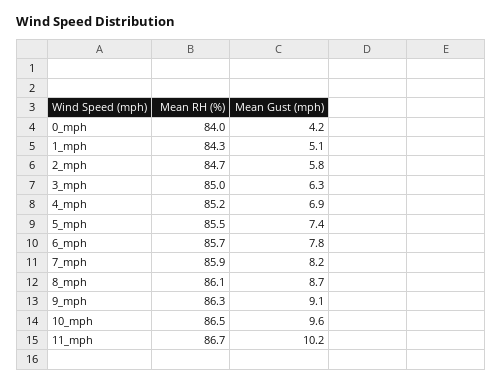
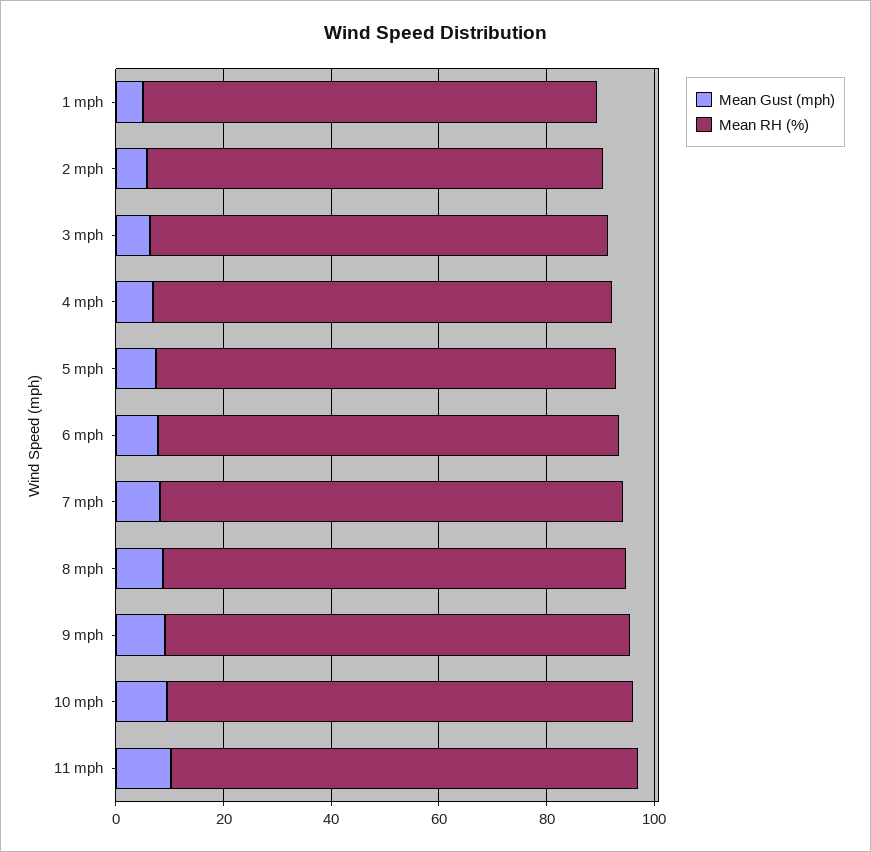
  {
    "Mean RH (%)": {
-     "0_mph": 84,
      "1_mph": 84.3,
      "2_mph": 84.7,
      "3_mph": 85,
      "4_mph": 85.2,
      "5_mph": 85.5,
      "6_mph": 85.7,
      "7_mph": 85.9,
      "8_mph": 86.1,
      "9_mph": 86.3,
      "10_mph": 86.5,
      "11_mph": 86.7
    },
    "Mean Gust (mph)": {
-     "0_mph": 4.2,
      "1_mph": 5.1,
      "2_mph": 5.8,
      "3_mph": 6.3,
      "4_mph": 6.9,
      "5_mph": 7.4,
      "6_mph": 7.8,
      "7_mph": 8.2,
      "8_mph": 8.7,
      "9_mph": 9.1,
      "10_mph": 9.6,
      "11_mph": 10.2
    }
  }

